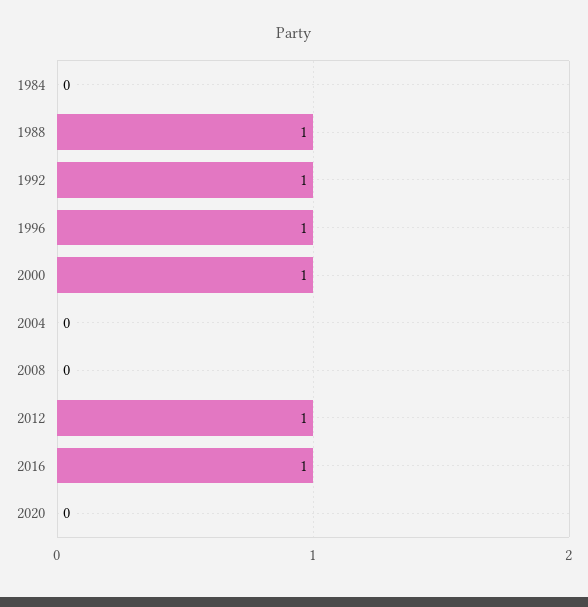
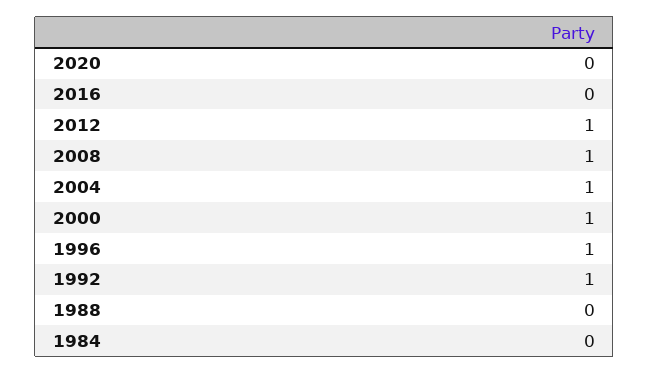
  {
    "1984": 0,
-   "1988": 1,
+   "1988": 0,
    "1992": 1,
    "1996": 1,
    "2000": 1,
-   "2004": 0,
+   "2004": 1,
-   "2008": 0,
+   "2008": 1,
    "2012": 1,
-   "2016": 1,
+   "2016": 0,
    "2020": 0
  }

